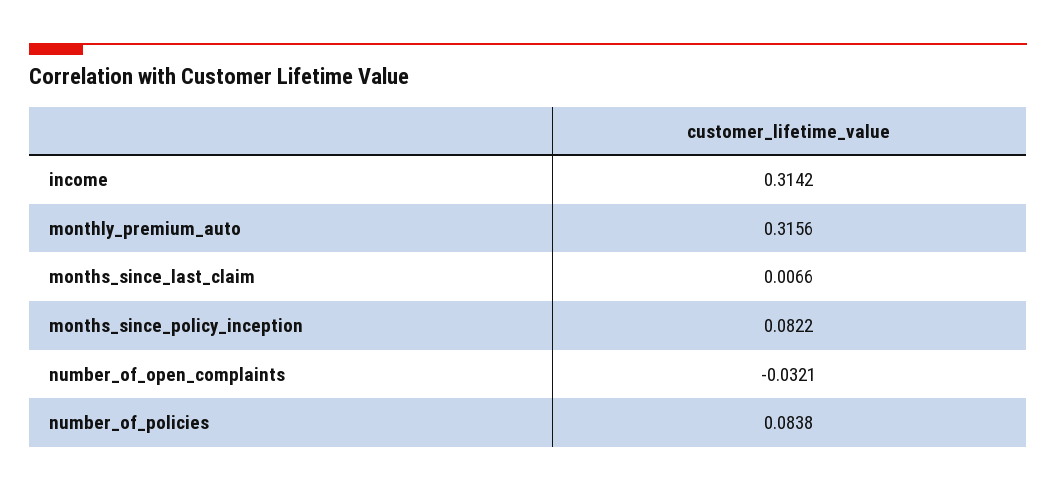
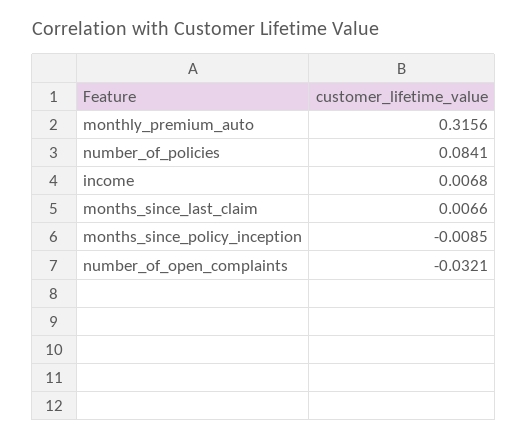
  {
-   "income": 0.3142,
+   "income": 0.0068,
    "monthly_premium_auto": 0.3156,
    "months_since_last_claim": 0.0066,
-   "months_since_policy_inception": 0.0822,
+   "months_since_policy_inception": -0.0085,
    "number_of_open_complaints": -0.0321,
-   "number_of_policies": 0.0838
+   "number_of_policies": 0.0841
  }

